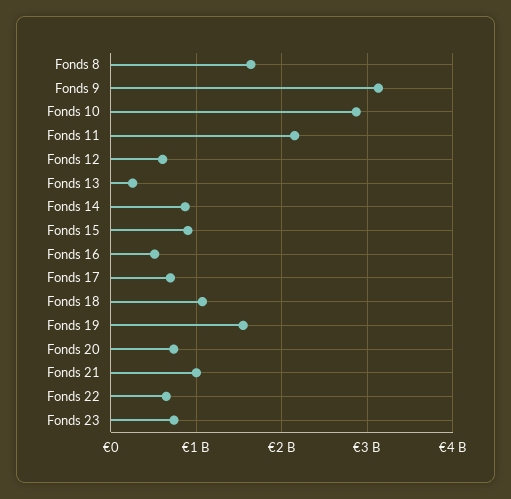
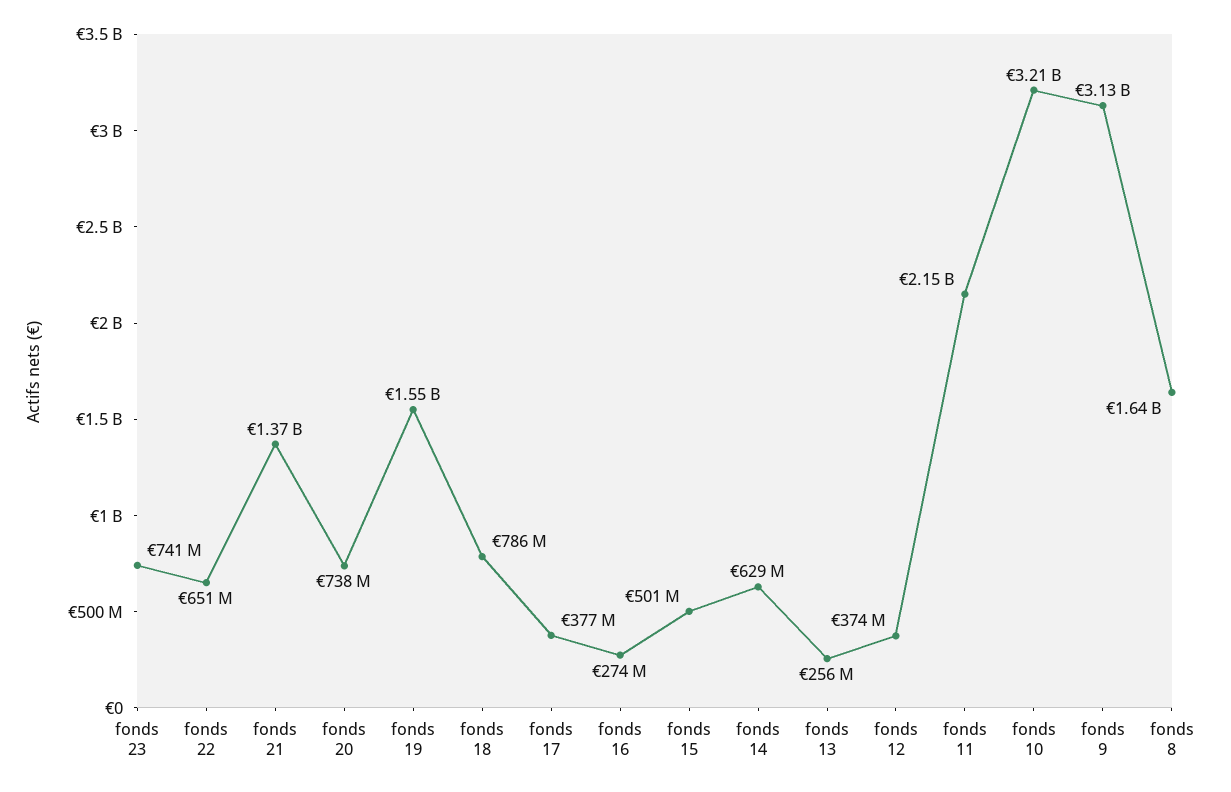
  {
    "Fonds 8": 1640000000,
    "Fonds 9": 3130000000,
-   "Fonds 10": 2900000000,
+   "Fonds 10": 3210000000,
    "Fonds 11": 2150000000,
-   "Fonds 12": 600000000,
+   "Fonds 12": 374000000,
    "Fonds 13": 256000000,
-   "Fonds 14": 900000000,
+   "Fonds 14": 629000000,
-   "Fonds 15": 900000000,
+   "Fonds 15": 501000000,
-   "Fonds 16": 500000000,
+   "Fonds 16": 274000000,
-   "Fonds 17": 700000000,
+   "Fonds 17": 377000000,
-   "Fonds 18": 1100000000,
+   "Fonds 18": 786000000,
    "Fonds 19": 1550000000,
    "Fonds 20": 738000000,
-   "Fonds 21": 1000000000,
+   "Fonds 21": 1370000000,
    "Fonds 22": 651000000,
    "Fonds 23": 741000000
  }

